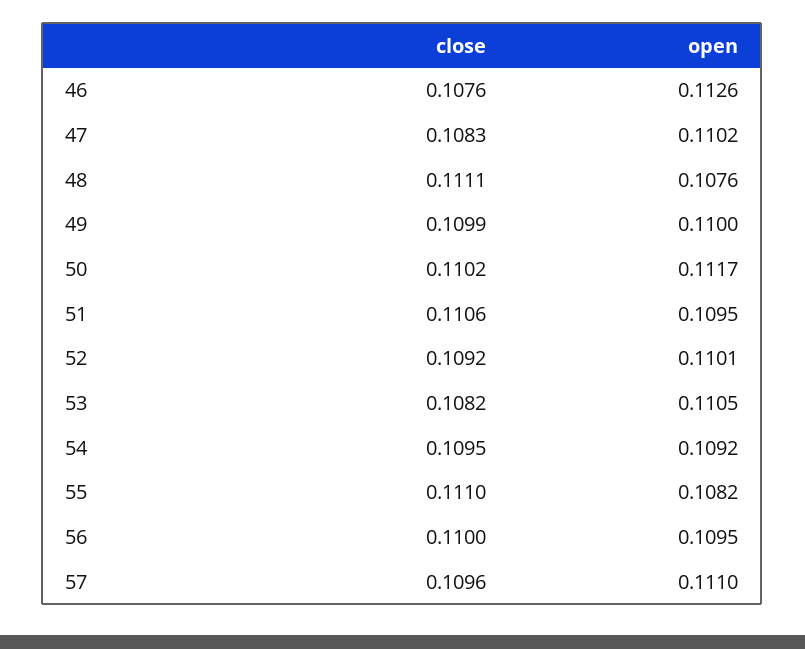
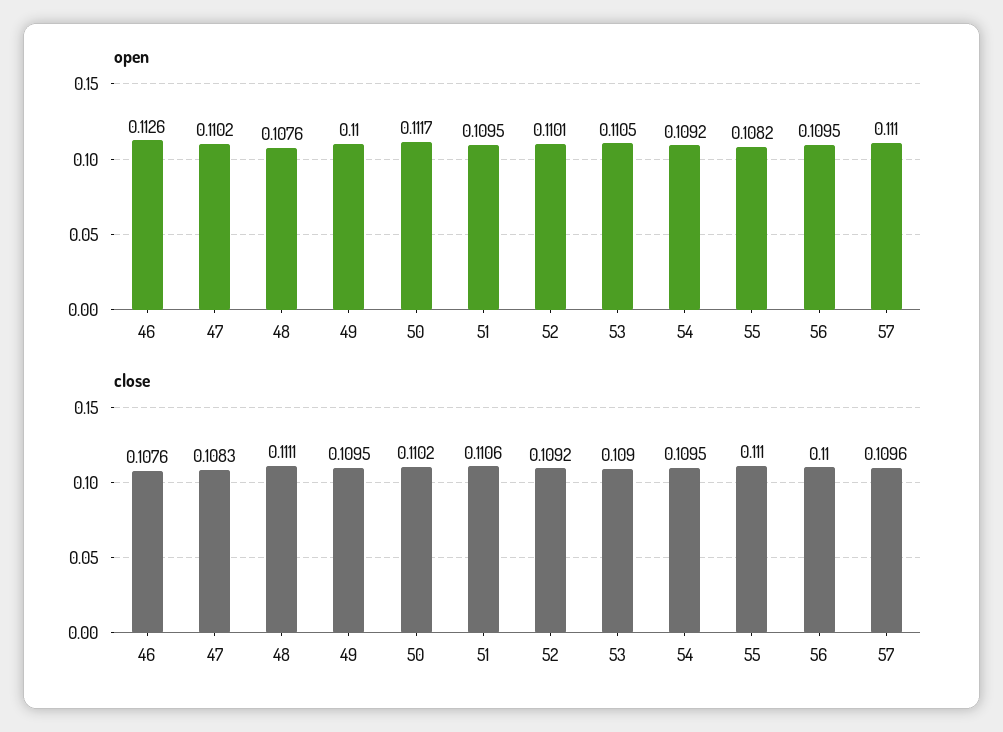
  {
    "close": {
      "46": 0.1076,
      "47": 0.1083,
      "48": 0.1111,
-     "49": 0.1099,
+     "49": 0.1095,
      "50": 0.1102,
      "51": 0.1106,
      "52": 0.1092,
-     "53": 0.1082,
+     "53": 0.109,
      "54": 0.1095,
      "55": 0.111,
      "56": 0.11,
      "57": 0.1096
    },
    "open": {
      "46": 0.1126,
      "47": 0.1102,
      "48": 0.1076,
      "49": 0.11,
      "50": 0.1117,
      "51": 0.1095,
      "52": 0.1101,
      "53": 0.1105,
      "54": 0.1092,
      "55": 0.1082,
      "56": 0.1095,
      "57": 0.111
    }
  }

